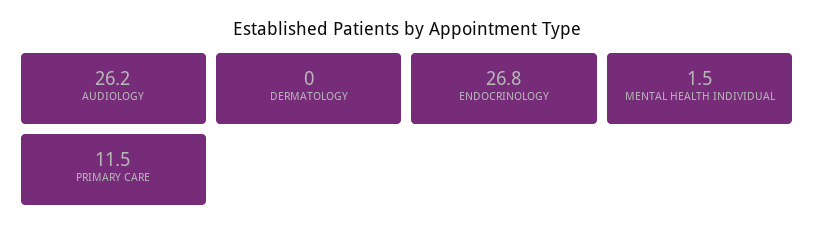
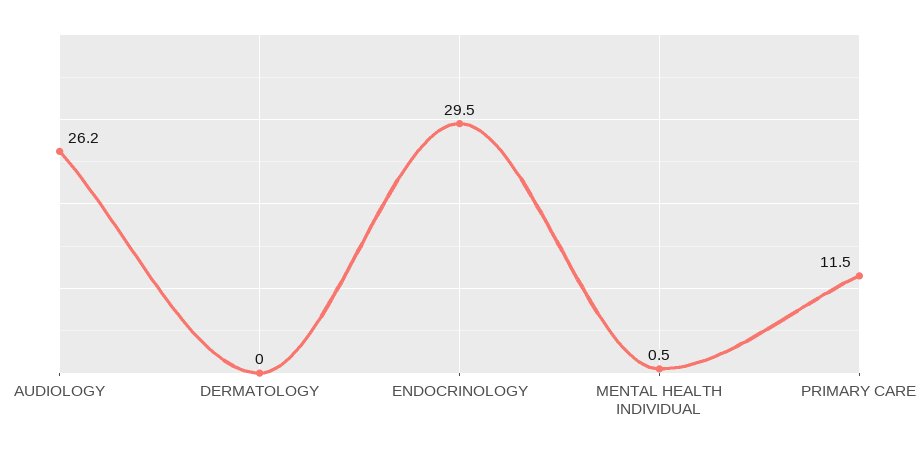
  {
    "AUDIOLOGY": 26.2,
    "DERMATOLOGY": 0,
-   "ENDOCRINOLOGY": 26.8,
+   "ENDOCRINOLOGY": 29.5,
-   "MENTAL HEALTH INDIVIDUAL": 1.5,
+   "MENTAL HEALTH INDIVIDUAL": 0.5,
    "PRIMARY CARE": 11.5
  }

